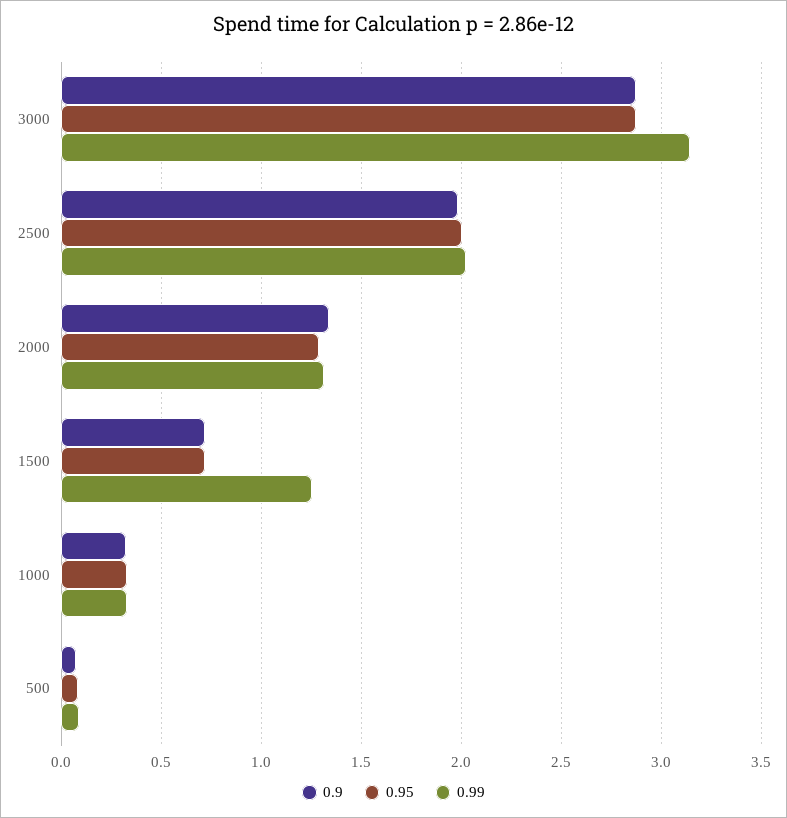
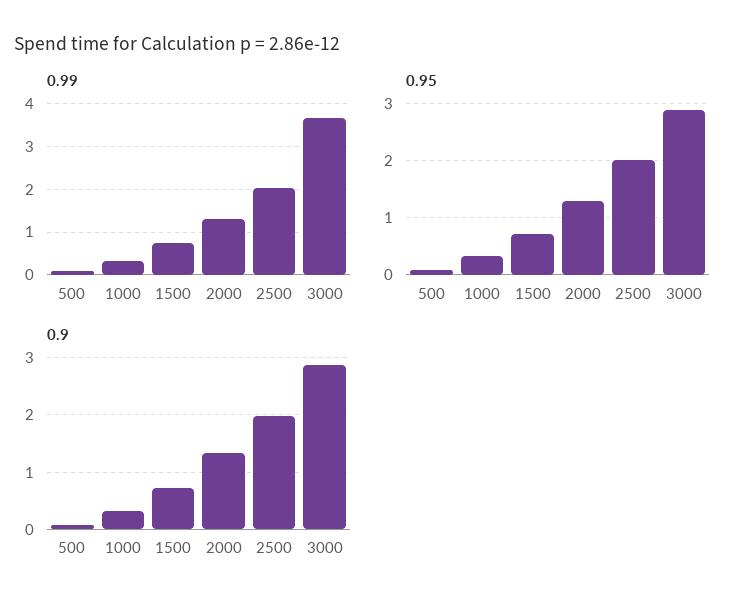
  {
    "0.9": {
      "3000": 2.9,
      "2500": 2,
      "2000": 1.35,
      "1500": 0.7,
      "1000": 0.3,
      "500": 0.1
    },
    "0.95": {
      "3000": 2.85,
      "2500": 2,
      "2000": 1.3,
      "1500": 0.7,
      "1000": 0.35,
      "500": 0.1
    },
    "0.99": {
-     "3000": 3.15,
+     "3000": 3.6,
      "2500": 2,
      "2000": 1.3,
-     "1500": 1.25,
+     "1500": 0.8,
      "1000": 0.35,
      "500": 0.1
    }
  }

